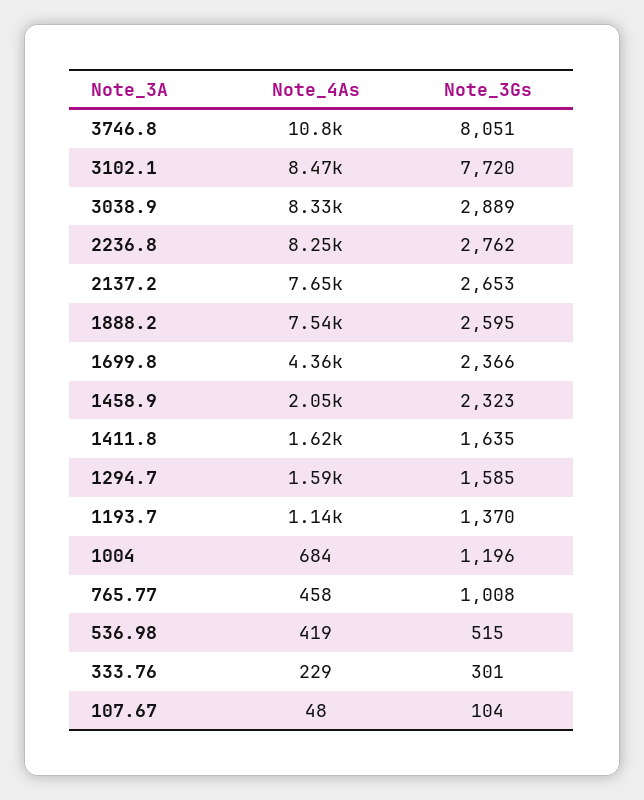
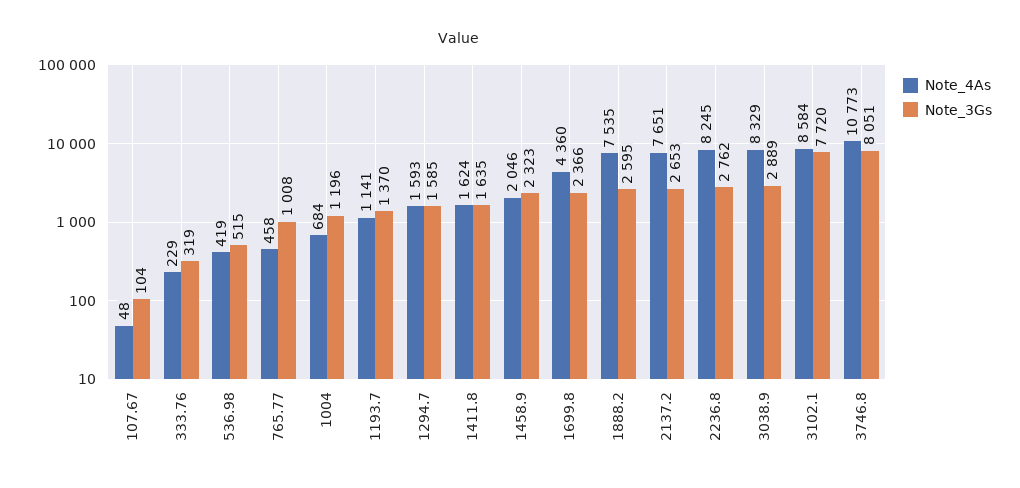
  {
    "Note_4As": {
      "3746.8": 10773,
-     "3102.1": 8470,
+     "3102.1": 8584,
      "3038.9": 8329,
      "2236.8": 8245,
      "2137.2": 7651,
      "1888.2": 7535,
      "1699.8": 4360,
      "1458.9": 2046,
      "1411.8": 1624,
      "1294.7": 1593,
      "1193.7": 1141,
      "1004": 684,
      "765.77": 458,
      "536.98": 419,
      "333.76": 229,
      "107.67": 48
    },
    "Note_3Gs": {
      "3746.8": 8051,
      "3102.1": 7720,
      "3038.9": 2889,
      "2236.8": 2762,
      "2137.2": 2653,
      "1888.2": 2595,
      "1699.8": 2366,
      "1458.9": 2323,
      "1411.8": 1635,
      "1294.7": 1585,
      "1193.7": 1370,
      "1004": 1196,
      "765.77": 1008,
      "536.98": 515,
-     "333.76": 301,
+     "333.76": 319,
      "107.67": 104
    }
  }

